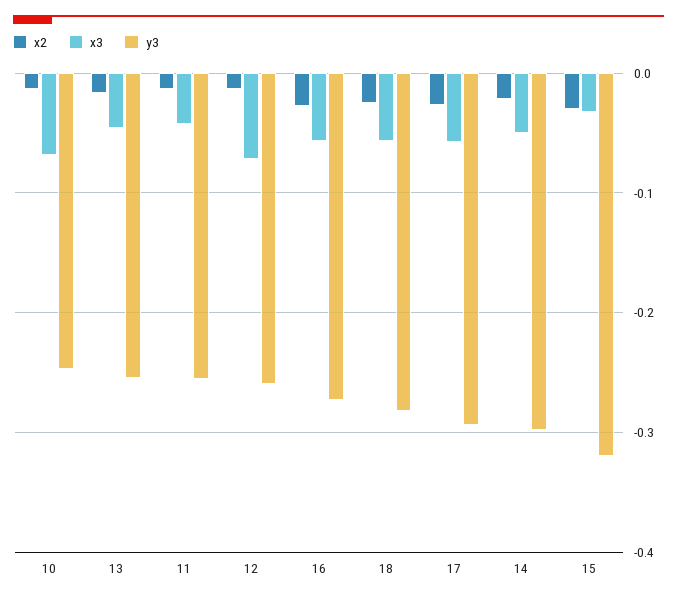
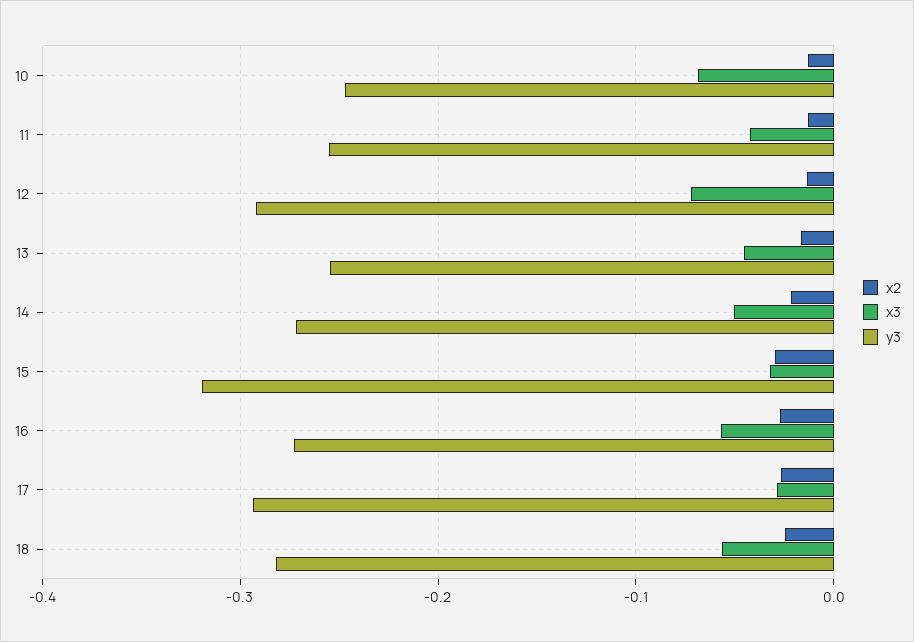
  {
    "x2": {
      "10": -0.01,
      "13": -0.02,
      "11": -0.01,
      "12": -0.01,
      "16": -0.03,
      "18": -0.02,
      "17": -0.03,
      "14": -0.02,
      "15": -0.03
    },
    "x3": {
      "10": -0.07,
      "13": -0.05,
      "11": -0.04,
      "12": -0.07,
      "16": -0.06,
      "18": -0.06,
-     "17": -0.06,
+     "17": -0.03,
      "14": -0.05,
      "15": -0.03
    },
    "y3": {
      "10": -0.25,
      "13": -0.25,
      "11": -0.26,
-     "12": -0.26,
+     "12": -0.29,
      "16": -0.27,
      "18": -0.28,
      "17": -0.29,
-     "14": -0.3,
+     "14": -0.27,
      "15": -0.32
    }
  }

